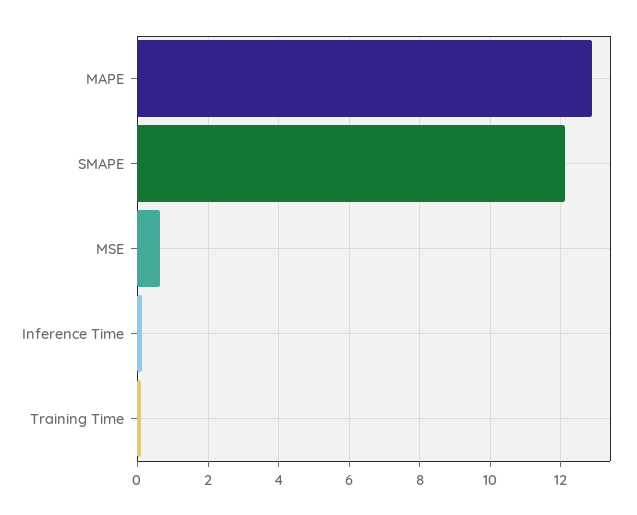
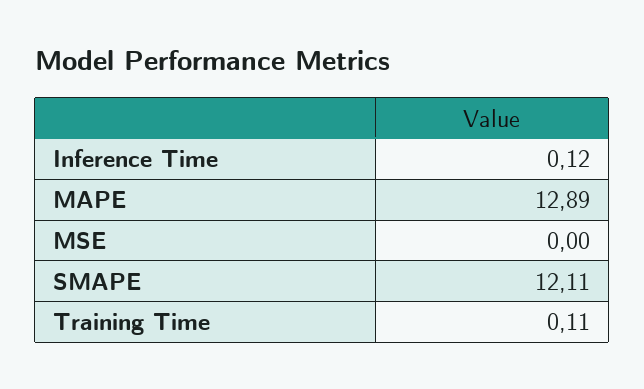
  {
    "MAPE": 12.89,
    "SMAPE": 12.11,
-   "MSE": 0.6,
+   "MSE": 0,
    "Inference Time": 0.12,
    "Training Time": 0.11
  }

